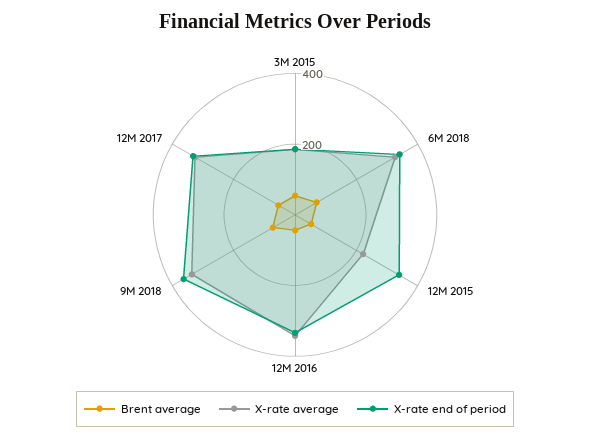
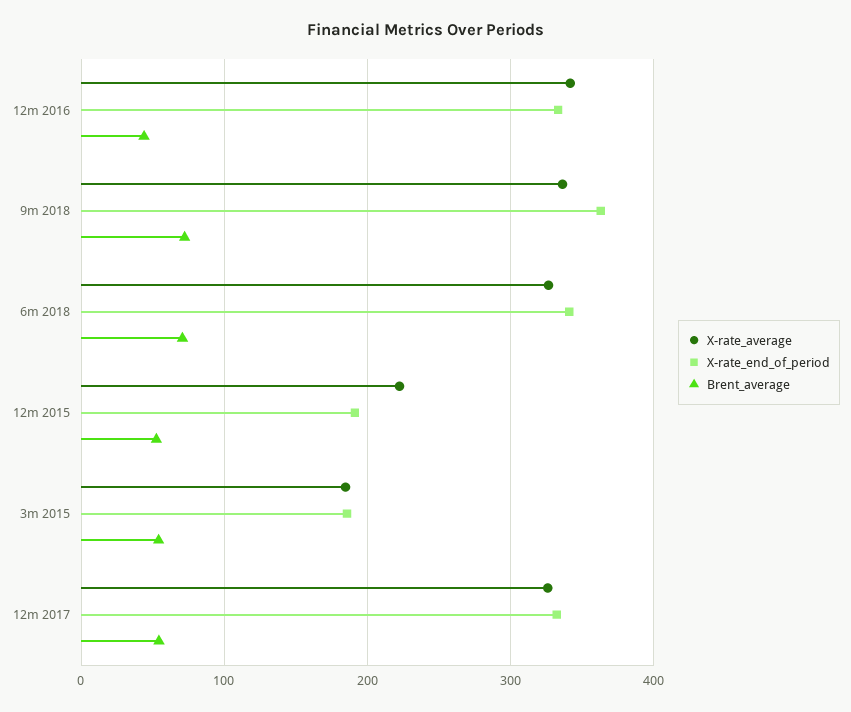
  {
    "Brent average": {
      "3M 2015": 50,
      "6M 2018": 70,
      "12M 2015": 50,
      "12M 2016": 40,
      "9M 2018": 70,
      "12M 2017": 50
    },
    "X-rate average": {
      "3M 2015": 180,
      "6M 2018": 330,
      "12M 2015": 220,
      "12M 2016": 340,
      "9M 2018": 340,
      "12M 2017": 330
    },
    "X-rate end of period": {
      "3M 2015": 190,
      "6M 2018": 340,
-     "12M 2015": 350,
+     "12M 2015": 190,
      "12M 2016": 330,
      "9M 2018": 360,
      "12M 2017": 330
    }
  }

